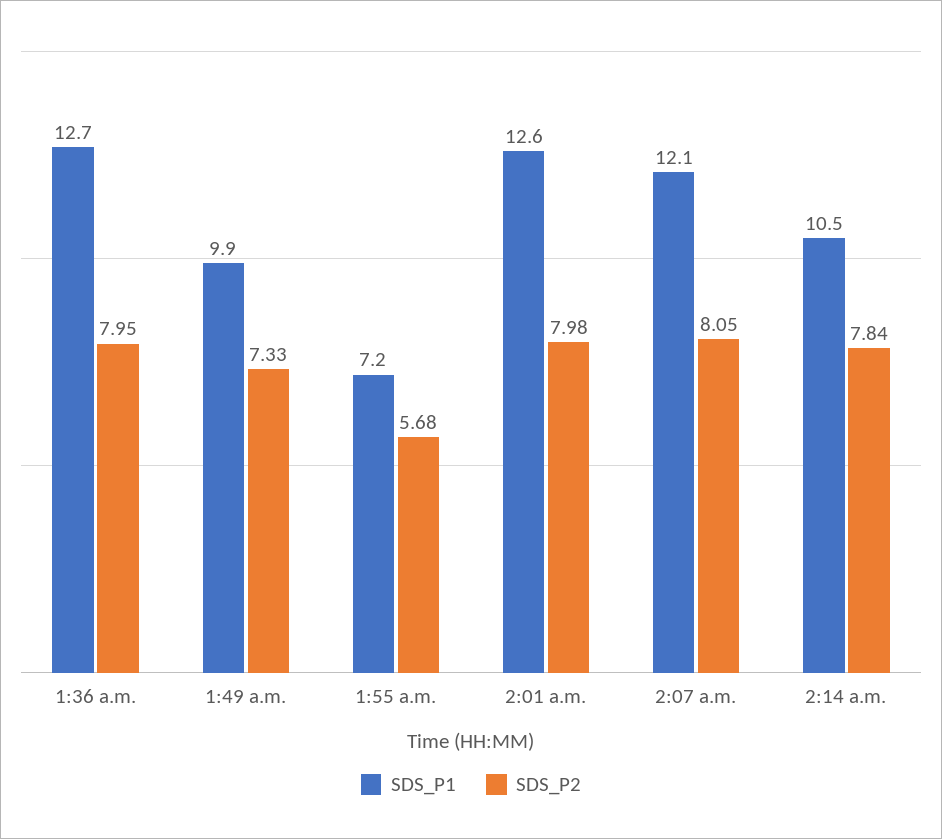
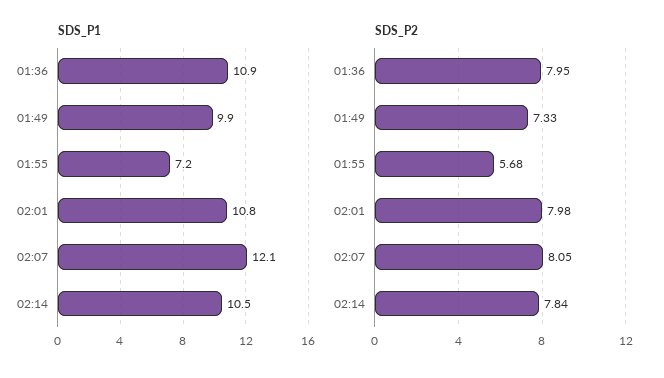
  {
    "SDS_P1": {
-     "1:36 a.m.": 12.7,
+     "1:36 a.m.": 10.9,
      "1:49 a.m.": 9.9,
      "1:55 a.m.": 7.2,
-     "2:01 a.m.": 12.6,
+     "2:01 a.m.": 10.8,
      "2:07 a.m.": 12.1,
      "2:14 a.m.": 10.5
    },
    "SDS_P2": {
      "1:36 a.m.": 7.95,
      "1:49 a.m.": 7.33,
      "1:55 a.m.": 5.68,
      "2:01 a.m.": 7.98,
      "2:07 a.m.": 8.05,
      "2:14 a.m.": 7.84
    }
  }

